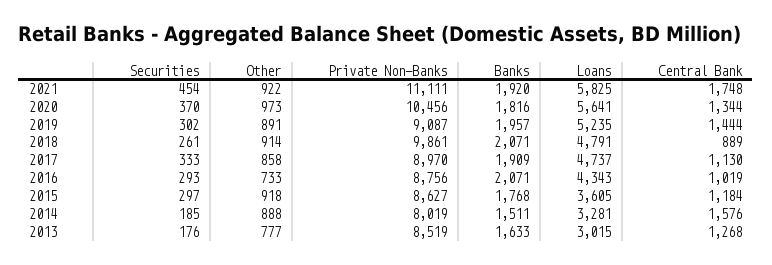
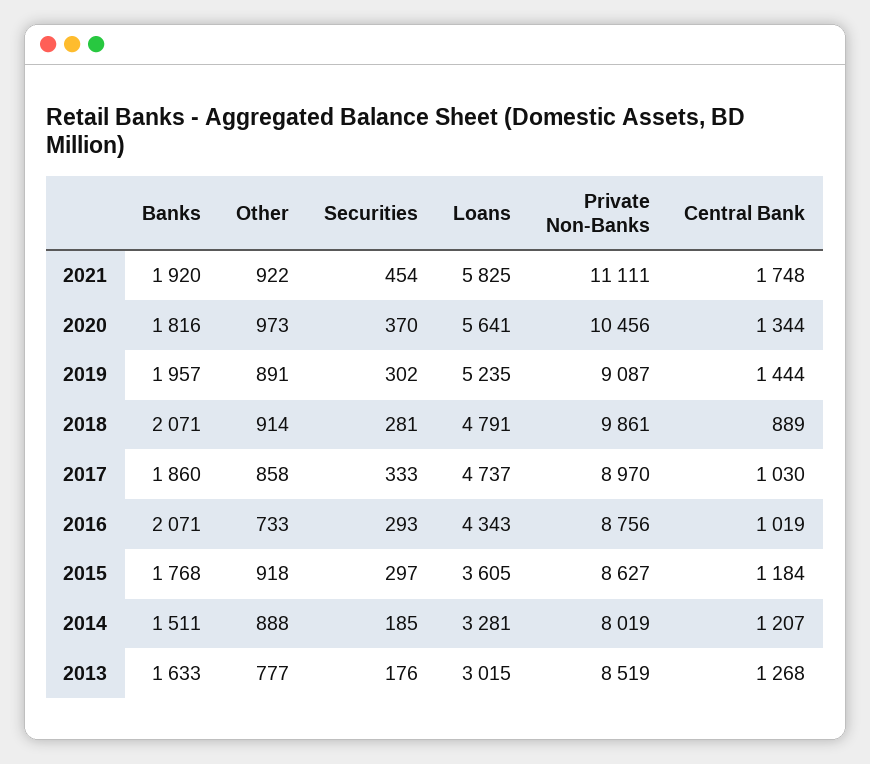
  {
    "Securities": {
      "2021": 454,
      "2020": 370,
      "2019": 302,
-     "2018": 261,
+     "2018": 281,
      "2017": 333,
      "2016": 293,
      "2015": 297,
      "2014": 185,
      "2013": 176
    },
    "Other": {
      "2021": 922,
      "2020": 973,
      "2019": 891,
      "2018": 914,
      "2017": 858,
      "2016": 733,
      "2015": 918,
      "2014": 888,
      "2013": 777
    },
    "Private Non-Banks": {
      "2021": 11111,
      "2020": 10456,
      "2019": 9087,
      "2018": 9861,
      "2017": 8970,
      "2016": 8756,
      "2015": 8627,
      "2014": 8019,
      "2013": 8519
    },
    "Banks": {
      "2021": 1920,
      "2020": 1816,
      "2019": 1957,
      "2018": 2071,
-     "2017": 1909,
+     "2017": 1860,
      "2016": 2071,
      "2015": 1768,
      "2014": 1511,
      "2013": 1633
    },
    "Loans": {
      "2021": 5825,
      "2020": 5641,
      "2019": 5235,
      "2018": 4791,
      "2017": 4737,
      "2016": 4343,
      "2015": 3605,
      "2014": 3281,
      "2013": 3015
    },
    "Central Bank": {
      "2021": 1748,
      "2020": 1344,
      "2019": 1444,
      "2018": 889,
-     "2017": 1130,
+     "2017": 1030,
      "2016": 1019,
      "2015": 1184,
-     "2014": 1576,
+     "2014": 1207,
      "2013": 1268
    }
  }

